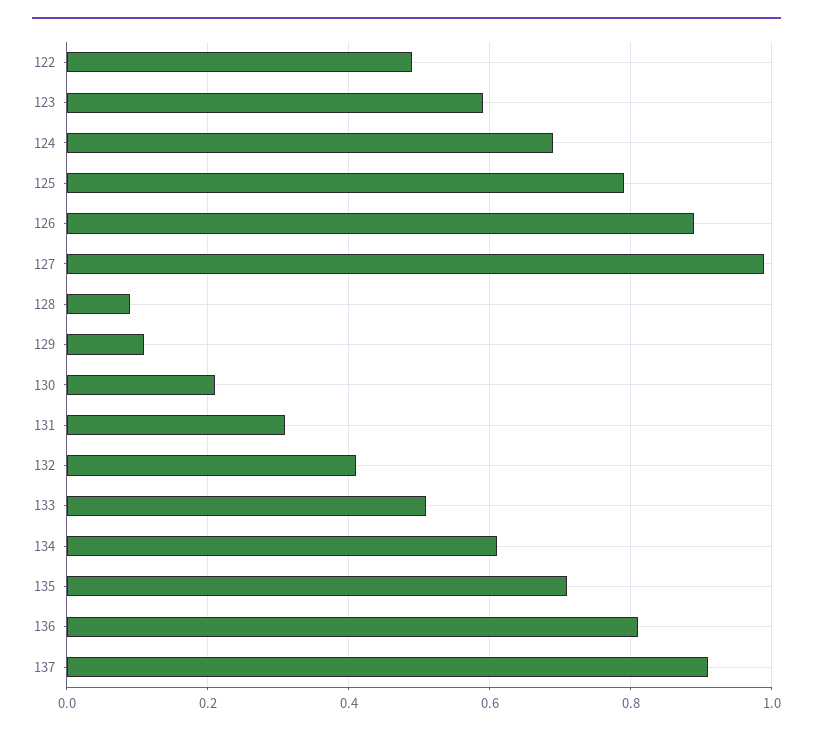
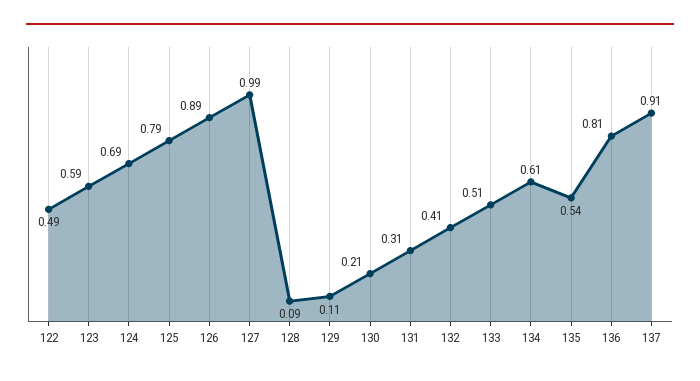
  {
    "122": 0.49,
    "123": 0.59,
    "124": 0.69,
    "125": 0.79,
    "126": 0.89,
    "127": 0.99,
    "128": 0.09,
    "129": 0.11,
    "130": 0.21,
    "131": 0.31,
    "132": 0.41,
    "133": 0.51,
    "134": 0.61,
-   "135": 0.7,
+   "135": 0.54,
    "136": 0.81,
    "137": 0.91
  }

